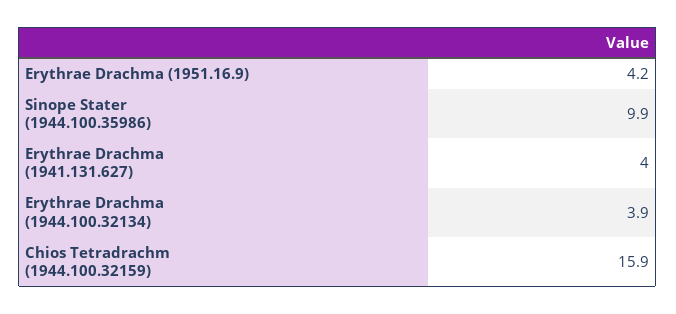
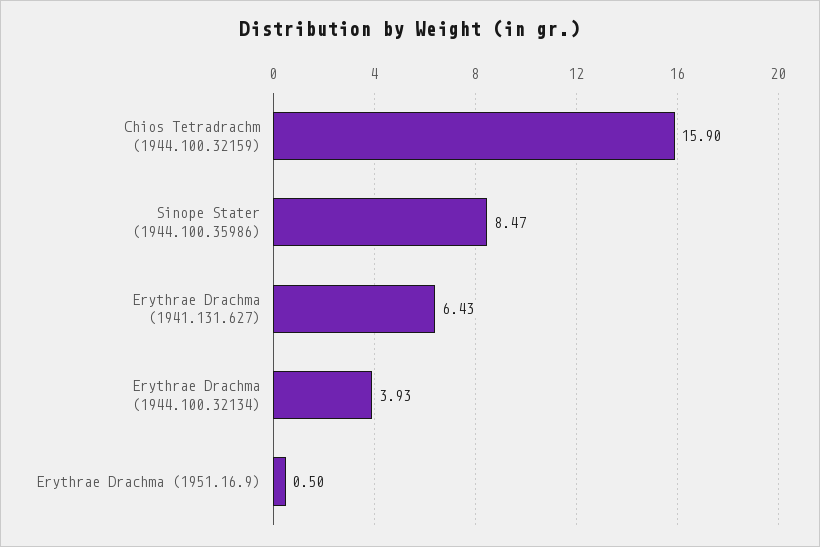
  {
-   "Erythrae Drachma (1951.16.9)": 4.2,
+   "Erythrae Drachma (1951.16.9)": 0.5,
-   "Sinope Stater (1944.100.35986)": 9.9,
+   "Sinope Stater (1944.100.35986)": 8.47,
-   "Erythrae Drachma (1941.131.627)": 4,
+   "Erythrae Drachma (1941.131.627)": 6.43,
    "Erythrae Drachma (1944.100.32134)": 3.93,
    "Chios Tetradrachm (1944.100.32159)": 15.9
  }

